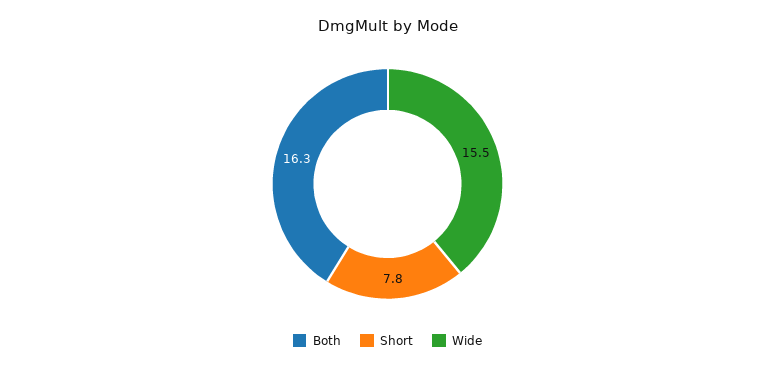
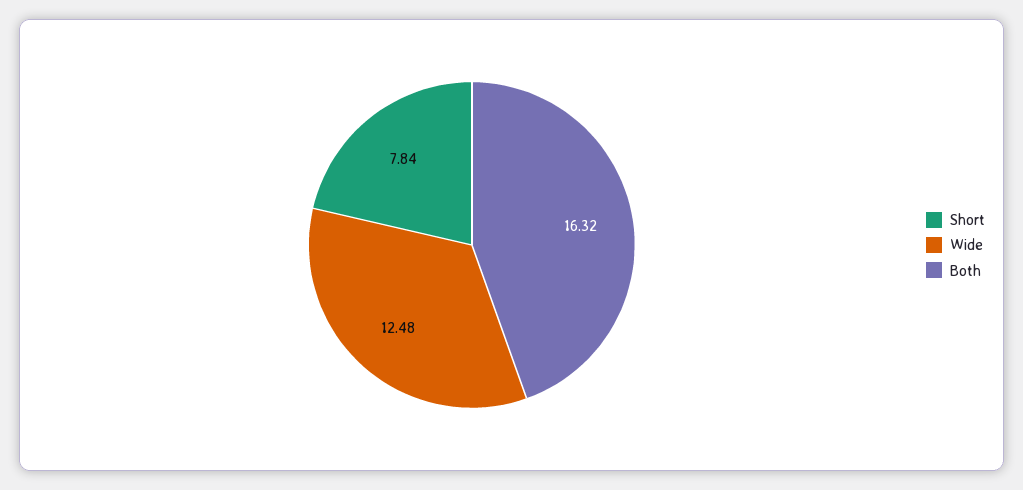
  {
    "Both": 16.32,
    "Short": 7.84,
-   "Wide": 15.5
+   "Wide": 12.48
  }

